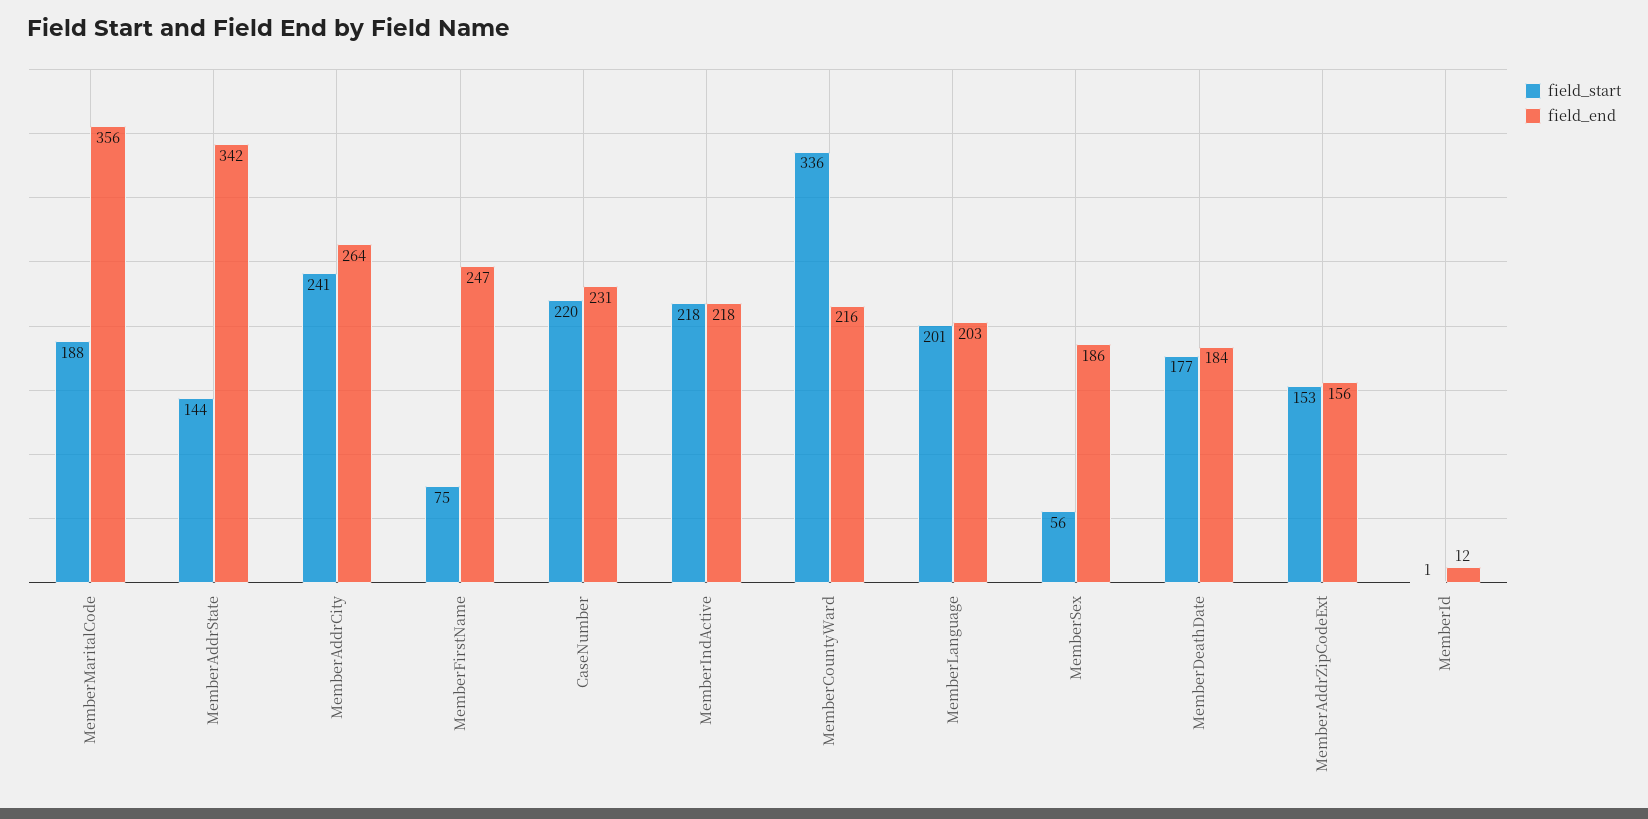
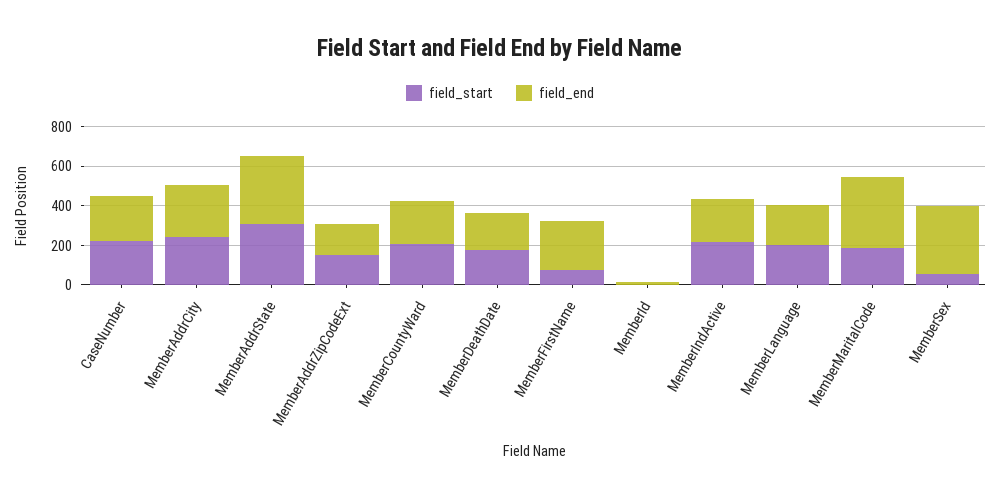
  {
    "field_start": {
      "MemberMaritalCode": 188,
-     "MemberAddrState": 144,
+     "MemberAddrState": 300,
      "MemberAddrCity": 241,
      "MemberFirstName": 75,
      "CaseNumber": 220,
      "MemberIndActive": 218,
-     "MemberCountyWard": 336,
+     "MemberCountyWard": 200,
      "MemberLanguage": 201,
      "MemberSex": 56,
      "MemberDeathDate": 177,
      "MemberAddrZipCodeExt": 153,
      "MemberId": 1
    },
    "field_end": {
      "MemberMaritalCode": 356,
      "MemberAddrState": 342,
      "MemberAddrCity": 264,
      "MemberFirstName": 247,
      "CaseNumber": 231,
      "MemberIndActive": 218,
      "MemberCountyWard": 216,
      "MemberLanguage": 203,
-     "MemberSex": 186,
+     "MemberSex": 350,
      "MemberDeathDate": 184,
      "MemberAddrZipCodeExt": 156,
      "MemberId": 12
    }
  }

